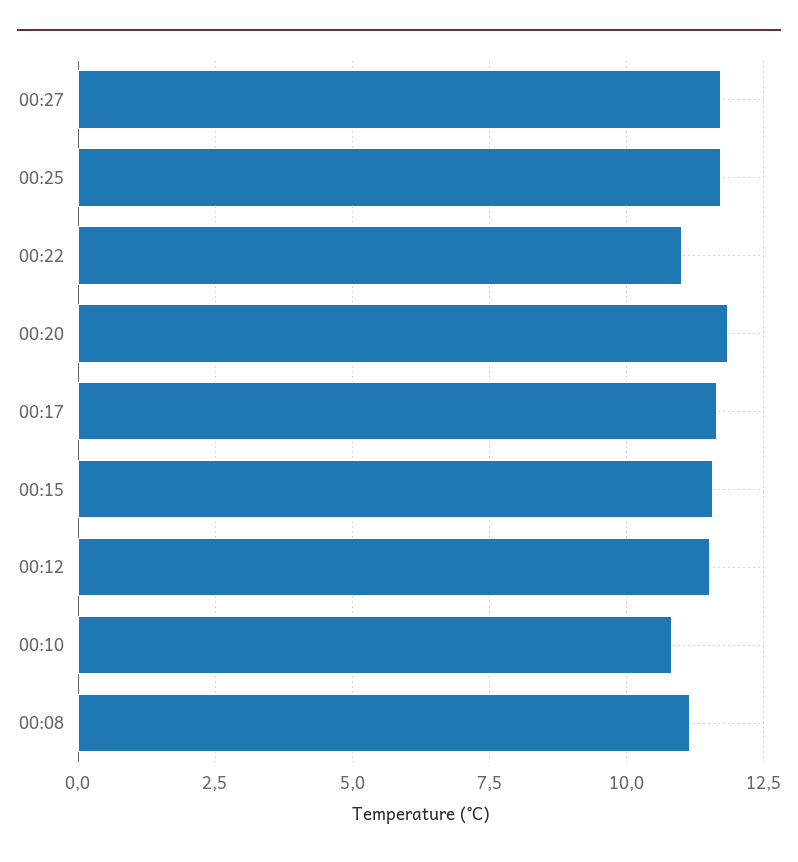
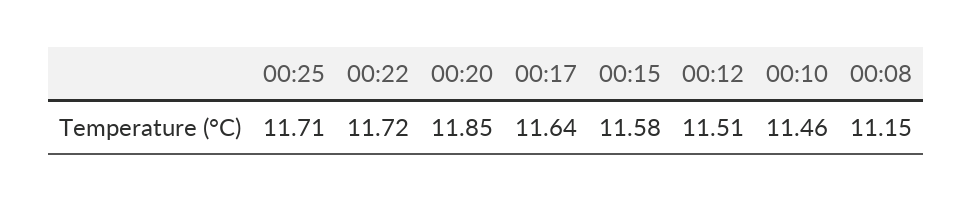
  {
-   "00:27": 11.75,
    "00:25": 11.71,
-   "00:22": 11,
+   "00:22": 11.72,
    "00:20": 11.85,
    "00:17": 11.64,
    "00:15": 11.58,
    "00:12": 11.51,
-   "00:10": 10.75,
+   "00:10": 11.46,
    "00:08": 11.15
  }

